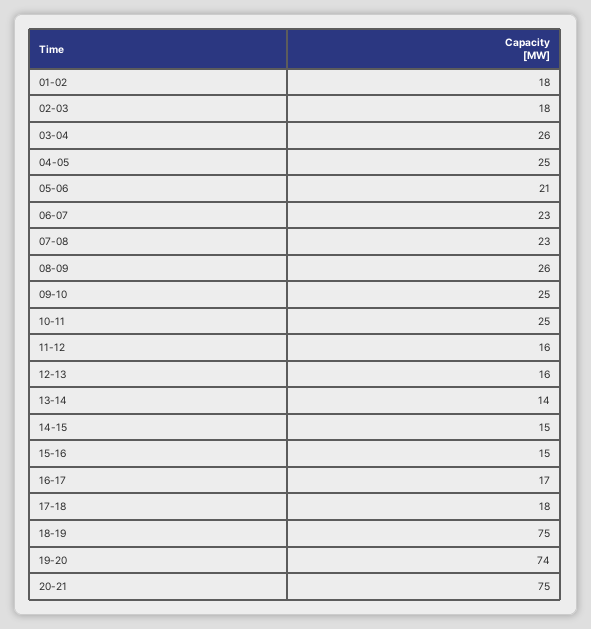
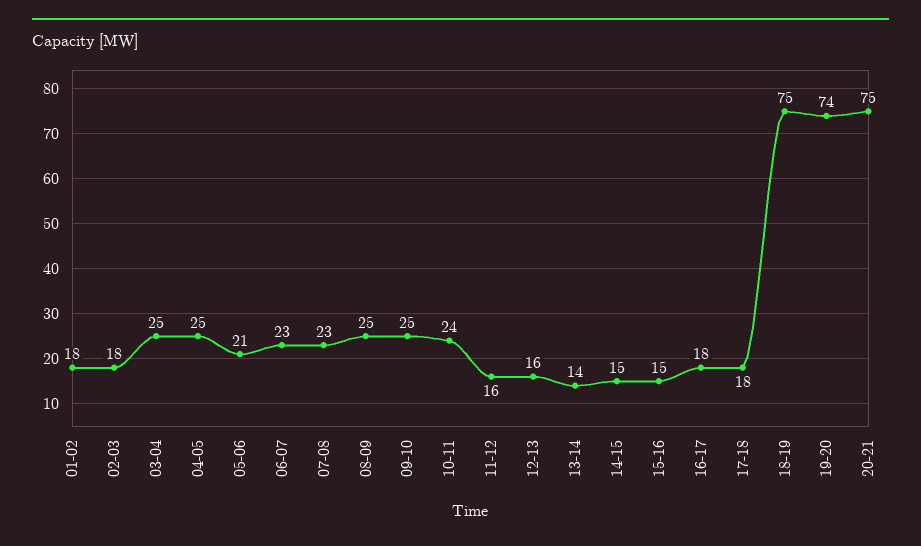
  {
    "01-02": 18,
    "02-03": 18,
-   "03-04": 26,
+   "03-04": 25,
    "04-05": 25,
    "05-06": 21,
    "06-07": 23,
    "07-08": 23,
-   "08-09": 26,
+   "08-09": 25,
    "09-10": 25,
-   "10-11": 25,
+   "10-11": 24,
    "11-12": 16,
    "12-13": 16,
    "13-14": 14,
    "14-15": 15,
    "15-16": 15,
-   "16-17": 17,
+   "16-17": 18,
    "17-18": 18,
    "18-19": 75,
    "19-20": 74,
    "20-21": 75
  }

